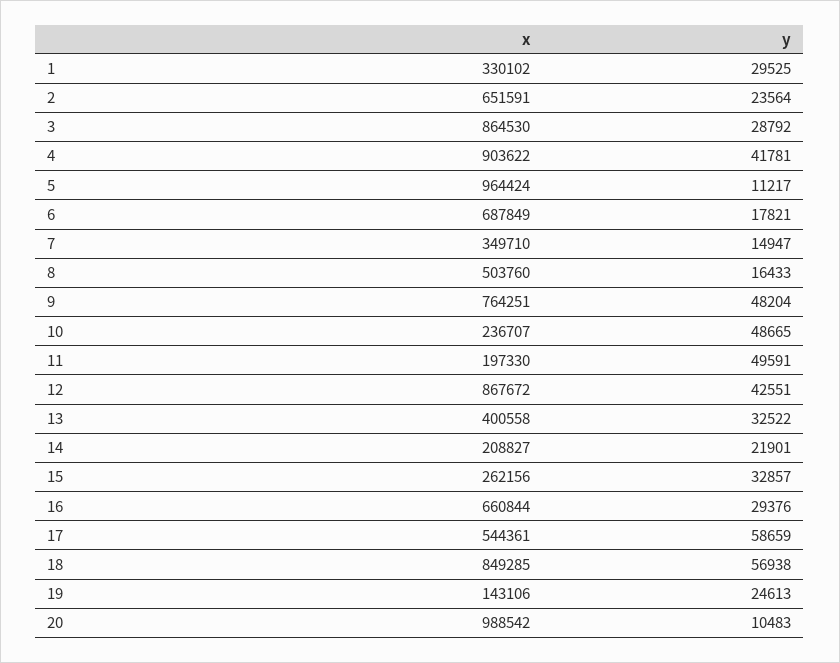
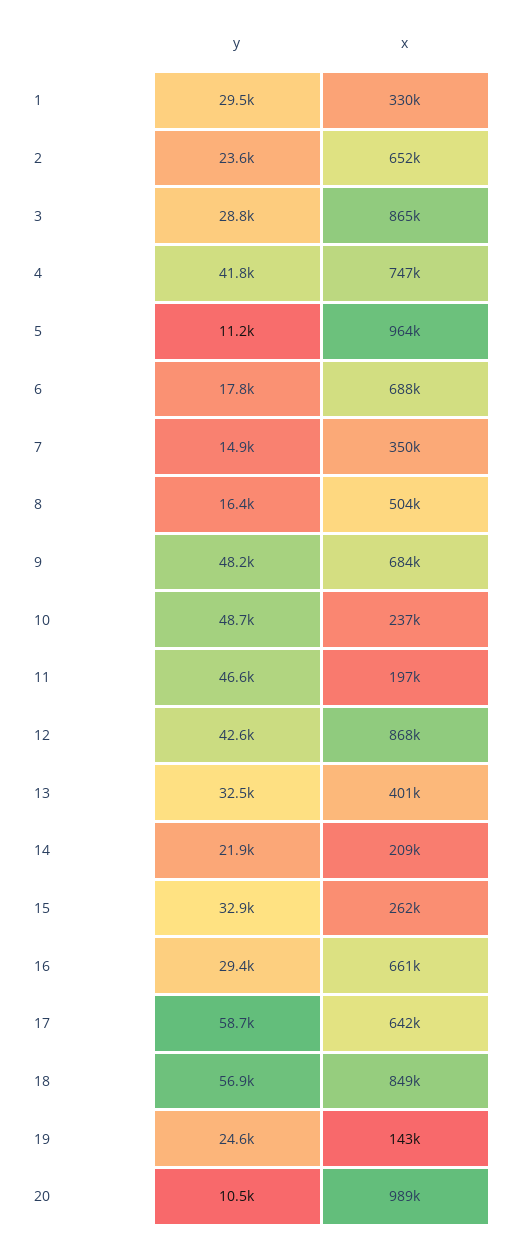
  {
    "x": {
      "1": 330102,
      "2": 651591,
      "3": 864530,
-     "4": 903622,
+     "4": 747000,
      "5": 964424,
      "6": 687849,
      "7": 349710,
      "8": 503760,
-     "9": 764251,
+     "9": 684000,
      "10": 236707,
      "11": 197330,
      "12": 867672,
      "13": 400558,
      "14": 208827,
      "15": 262156,
      "16": 660844,
-     "17": 544361,
+     "17": 642000,
      "18": 849285,
      "19": 143106,
      "20": 988542
    },
    "y": {
      "1": 29525,
      "2": 23564,
      "3": 28792,
      "4": 41781,
      "5": 11217,
      "6": 17821,
      "7": 14947,
      "8": 16433,
      "9": 48204,
      "10": 48665,
-     "11": 49591,
+     "11": 46600,
      "12": 42551,
      "13": 32522,
      "14": 21901,
      "15": 32857,
      "16": 29376,
      "17": 58659,
      "18": 56938,
      "19": 24613,
      "20": 10483
    }
  }

